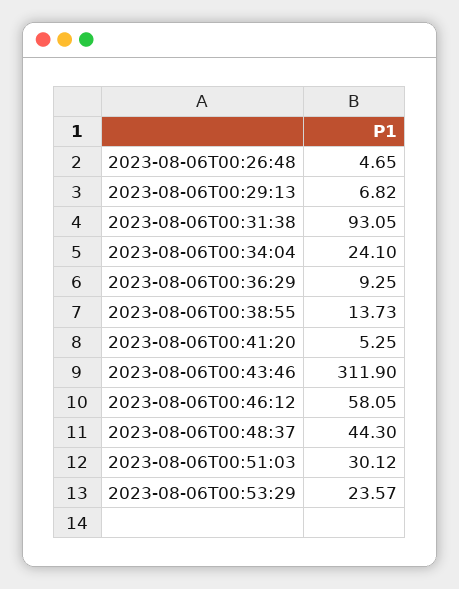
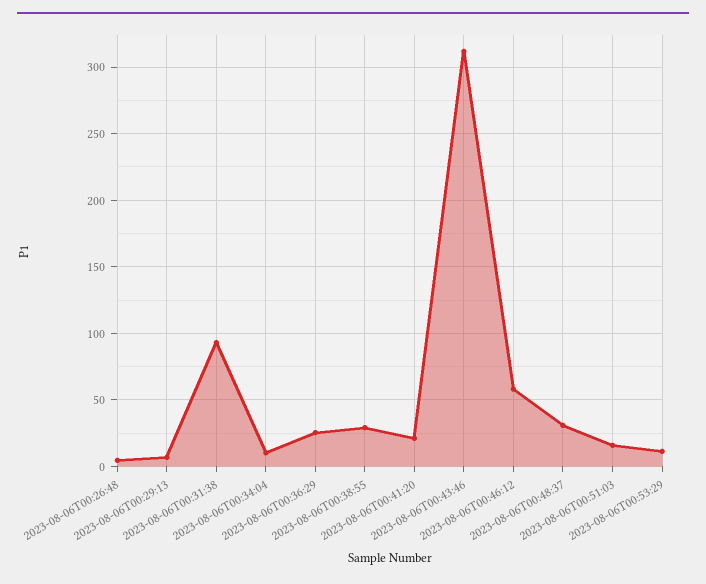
  {
    "2023-08-06T00:26:48": 4.65,
    "2023-08-06T00:29:13": 6.82,
    "2023-08-06T00:31:38": 93.05,
-   "2023-08-06T00:34:04": 24.1,
+   "2023-08-06T00:34:04": 10,
-   "2023-08-06T00:36:29": 9.25,
+   "2023-08-06T00:36:29": 25,
-   "2023-08-06T00:38:55": 13.73,
+   "2023-08-06T00:38:55": 30,
-   "2023-08-06T00:41:20": 5.25,
+   "2023-08-06T00:41:20": 20,
    "2023-08-06T00:43:46": 311.9,
    "2023-08-06T00:46:12": 58.05,
-   "2023-08-06T00:48:37": 44.3,
+   "2023-08-06T00:48:37": 30,
-   "2023-08-06T00:51:03": 30.12,
+   "2023-08-06T00:51:03": 15,
-   "2023-08-06T00:53:29": 23.57
+   "2023-08-06T00:53:29": 10
  }

